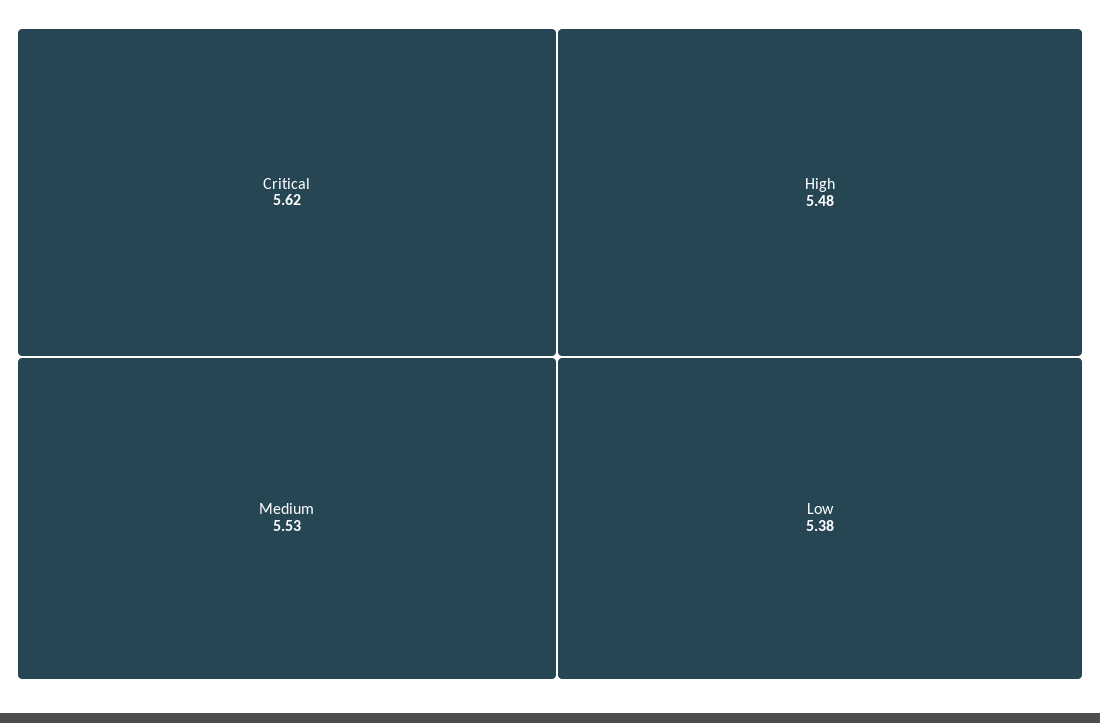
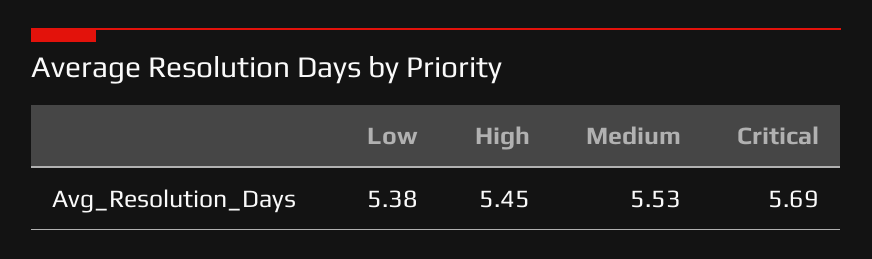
  {
-   "Critical": 5.62,
+   "Critical": 5.69,
    "Medium": 5.53,
-   "High": 5.48,
+   "High": 5.45,
    "Low": 5.38
  }

